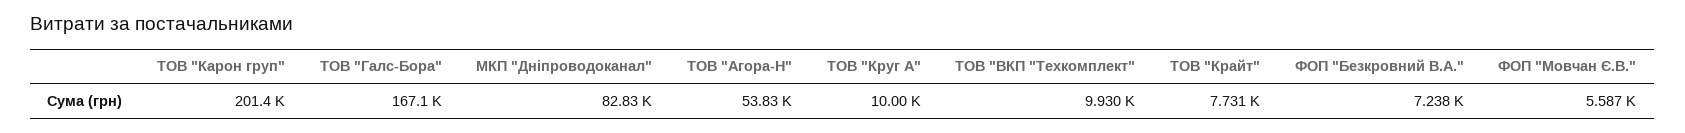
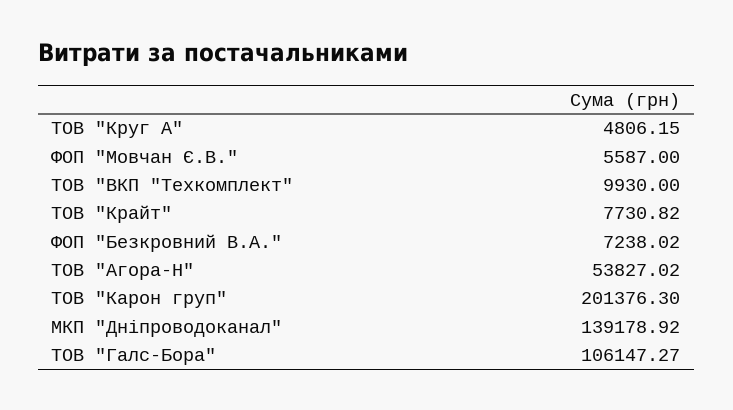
  {
    "ТОВ \"Карон груп\"": 201376.3,
-   "ТОВ \"Галс-Бора\"": 167100,
+   "ТОВ \"Галс-Бора\"": 106147.27,
-   "МКП \"Дніпроводоканал\"": 82830,
+   "МКП \"Дніпроводоканал\"": 139178.92,
    "ТОВ \"Агора-Н\"": 53827.02,
-   "ТОВ \"Круг А\"": 10000,
+   "ТОВ \"Круг А\"": 4806.15,
    "ТОВ \"ВКП \"Техкомплект\"": 9930,
    "ТОВ \"Крайт\"": 7730.82,
    "ФОП \"Безкровний В.А.\"": 7238.02,
    "ФОП \"Мовчан Є.В.\"": 5587
  }

